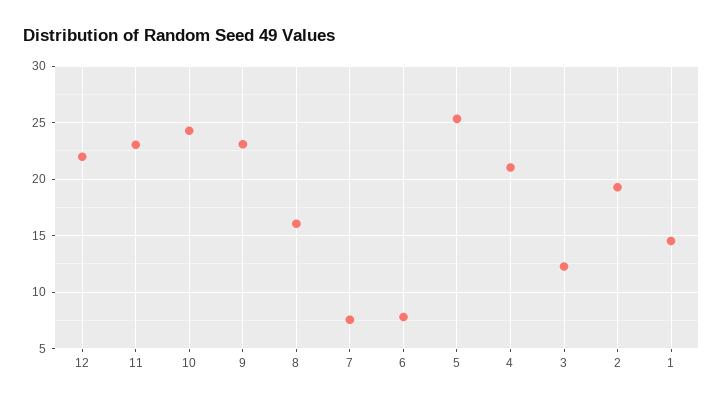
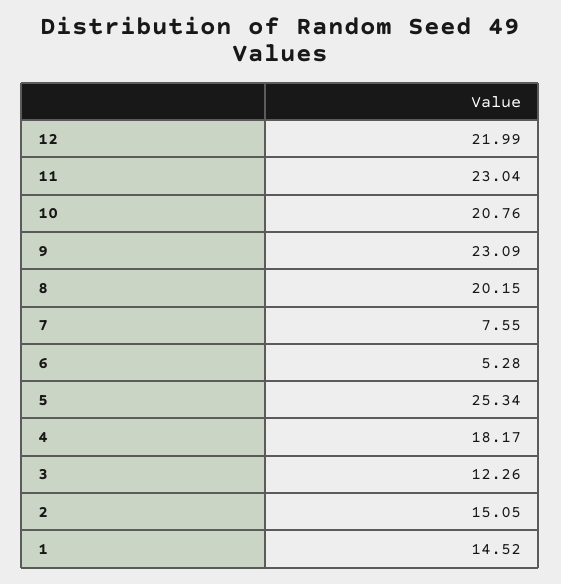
  {
    "12": 21.99,
    "11": 23.04,
-   "10": 24,
+   "10": 20.76,
    "9": 23.09,
-   "8": 16,
+   "8": 20.15,
    "7": 7.55,
-   "6": 8,
+   "6": 5.28,
    "5": 25.34,
-   "4": 21,
+   "4": 18.17,
    "3": 12.26,
-   "2": 19,
+   "2": 15.05,
    "1": 14.52
  }

